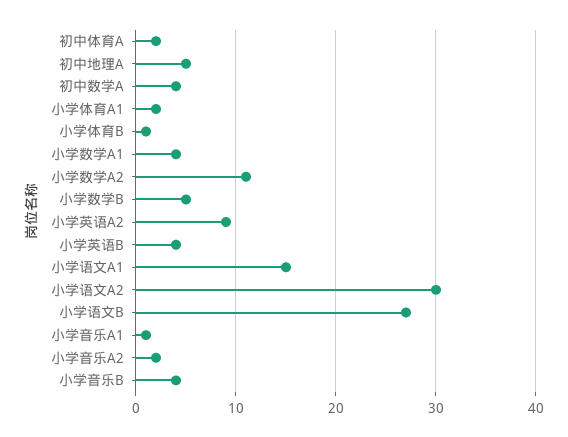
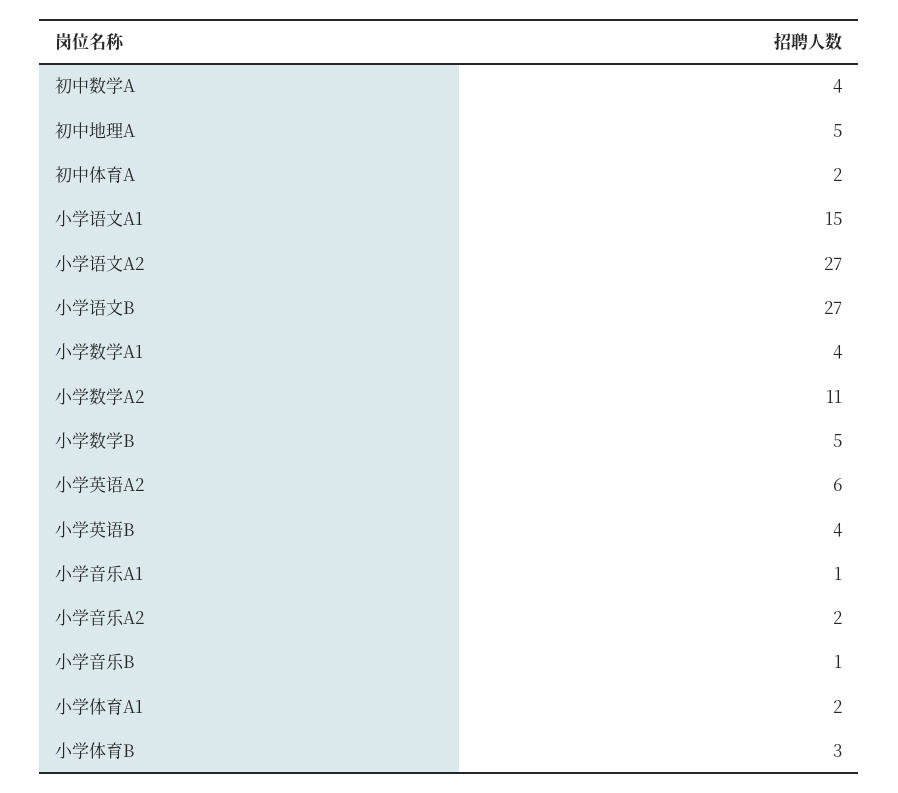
  {
    "初中体育A": 2,
    "初中地理A": 5,
    "初中数学A": 4,
    "小学体育A1": 2,
-   "小学体育B": 1,
+   "小学体育B": 3,
    "小学数学A1": 4,
    "小学数学A2": 11,
    "小学数学B": 5,
-   "小学英语A2": 9,
+   "小学英语A2": 6,
    "小学英语B": 4,
    "小学语文A1": 15,
-   "小学语文A2": 30,
+   "小学语文A2": 27,
    "小学语文B": 27,
    "小学音乐A1": 1,
    "小学音乐A2": 2,
-   "小学音乐B": 4
+   "小学音乐B": 1
  }

